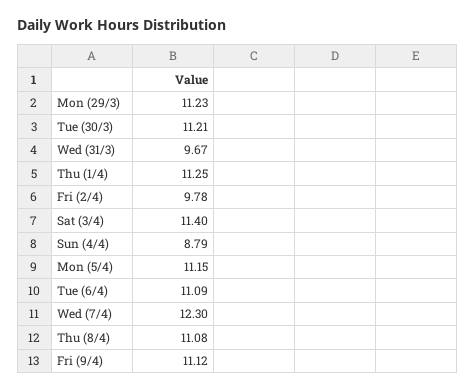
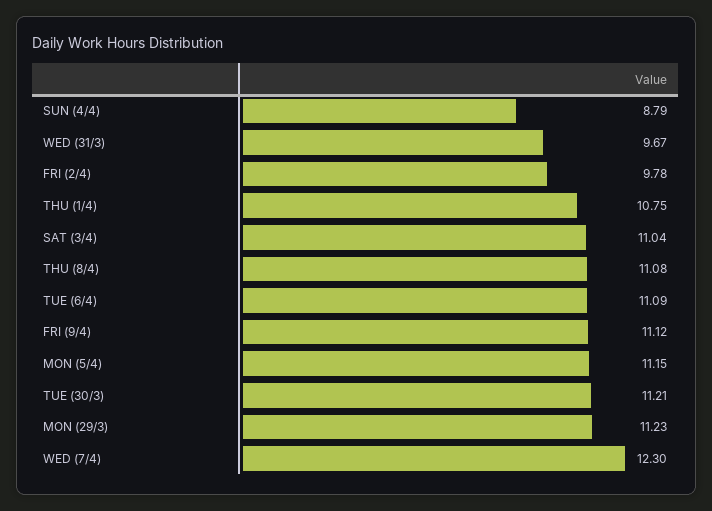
  {
    "Mon (29/3)": 11.23,
    "Tue (30/3)": 11.21,
    "Wed (31/3)": 9.67,
-   "Thu (1/4)": 11.25,
+   "Thu (1/4)": 10.75,
    "Fri (2/4)": 9.78,
-   "Sat (3/4)": 11.4,
+   "Sat (3/4)": 11.04,
    "Sun (4/4)": 8.79,
    "Mon (5/4)": 11.15,
    "Tue (6/4)": 11.09,
    "Wed (7/4)": 12.3,
    "Thu (8/4)": 11.08,
    "Fri (9/4)": 11.12
  }

